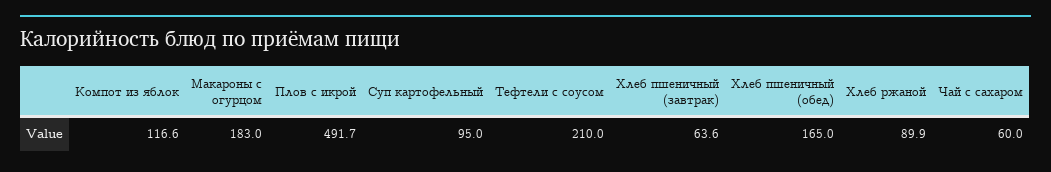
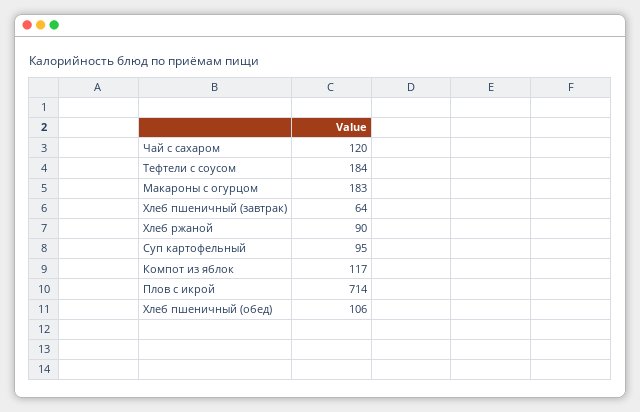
  {
    "Компот из яблок": 116.6,
    "Макароны с огурцом": 183,
-   "Плов с икрой": 491.7,
+   "Плов с икрой": 714,
    "Суп картофельный": 95,
-   "Тефтели с соусом": 210,
+   "Тефтели с соусом": 184,
    "Хлеб пшеничный (завтрак)": 63.6,
-   "Хлеб пшеничный (обед)": 165,
+   "Хлеб пшеничный (обед)": 106,
    "Хлеб ржаной": 89.9,
-   "Чай с сахаром": 60
+   "Чай с сахаром": 120
  }

